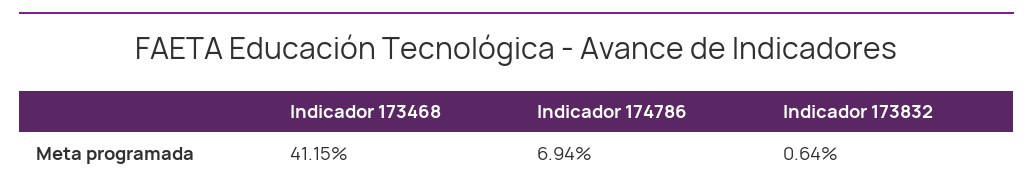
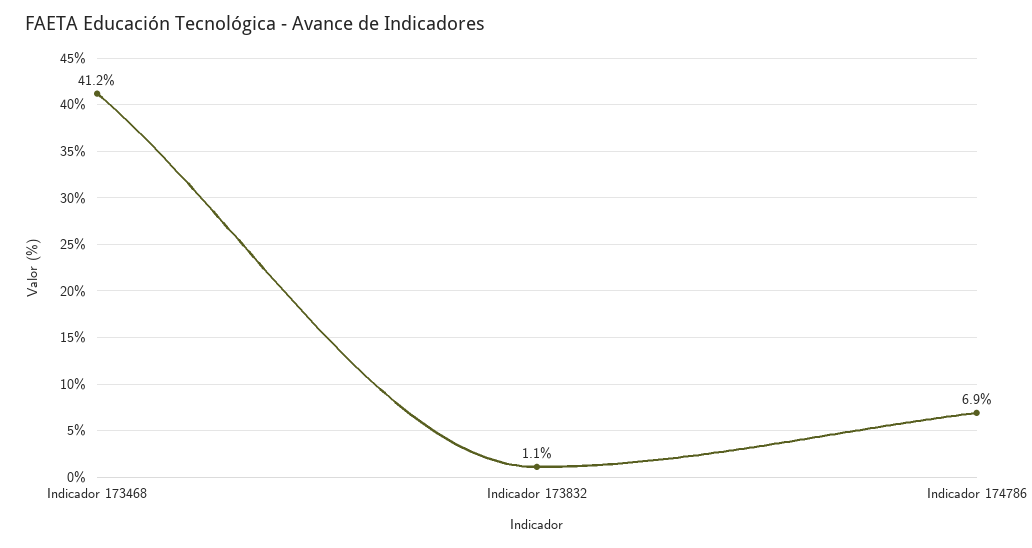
  {
    "Indicador 173468": 41.15,
    "Indicador 174786": 6.94,
-   "Indicador 173832": 0.64
+   "Indicador 173832": 1.1
  }

